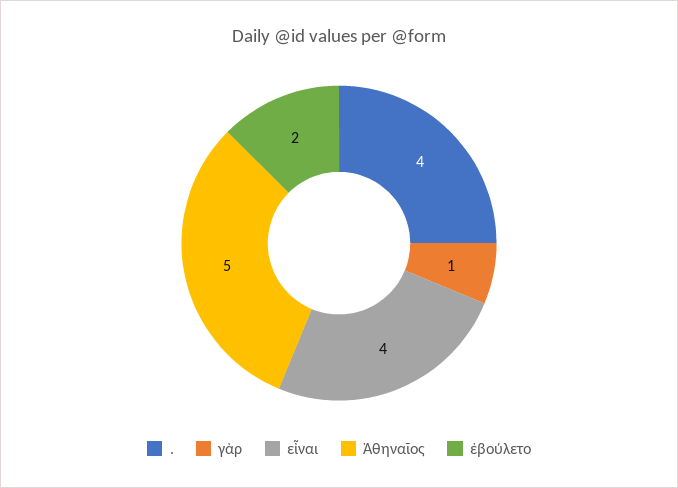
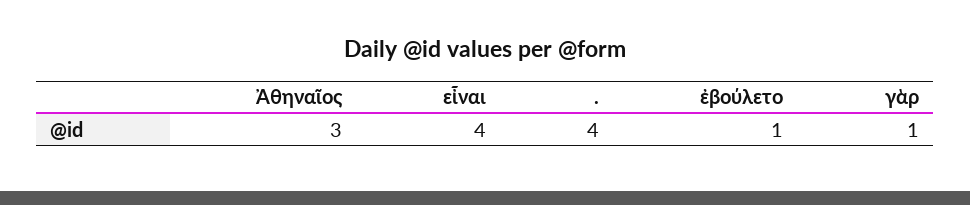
  {
    ".": 4,
    "γὰρ": 1,
    "εἶναι": 4,
-   "Ἀθηναῖος": 5,
+   "Ἀθηναῖος": 3,
-   "ἐβούλετο": 2
+   "ἐβούλετο": 1
  }

